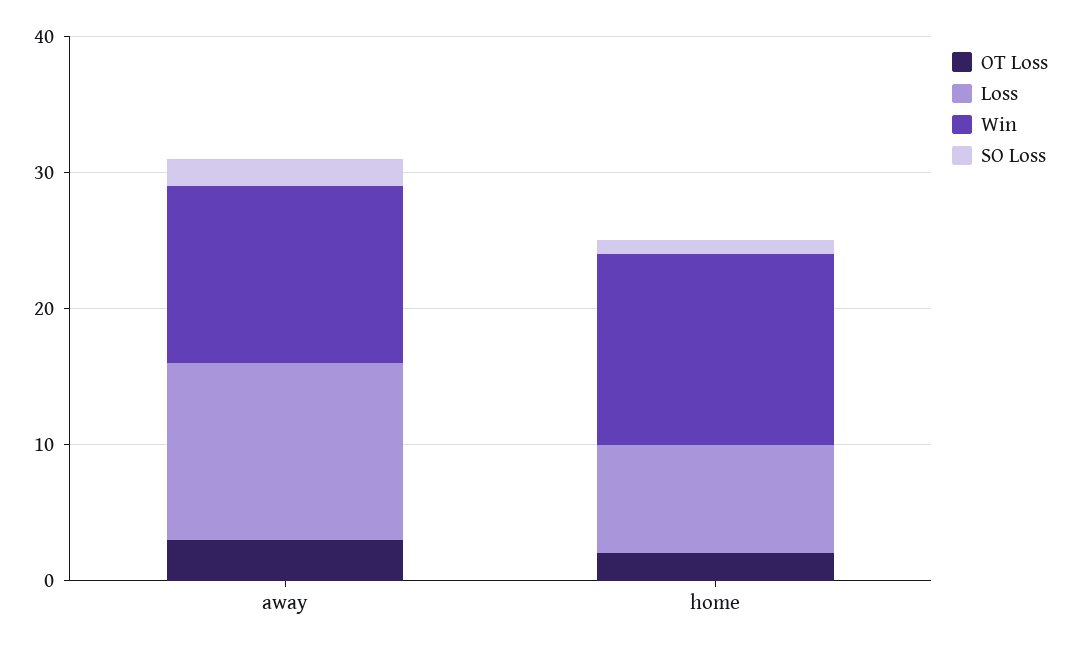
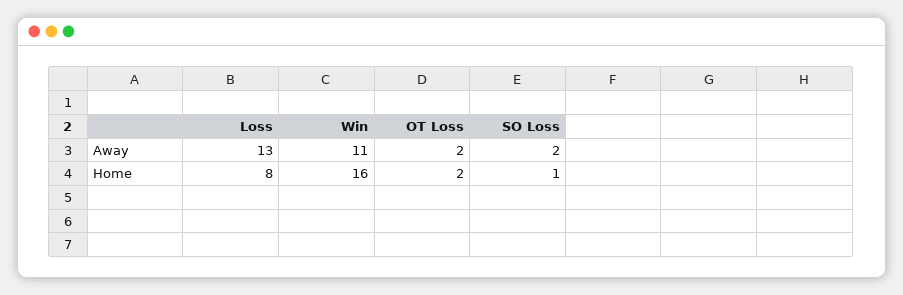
  {
    "OT Loss": {
-     "away": 3,
+     "away": 2,
      "home": 2
    },
    "Loss": {
      "away": 13,
      "home": 8
    },
    "Win": {
-     "away": 13,
+     "away": 11,
-     "home": 14
+     "home": 16
    },
    "SO Loss": {
      "away": 2,
      "home": 1
    }
  }

